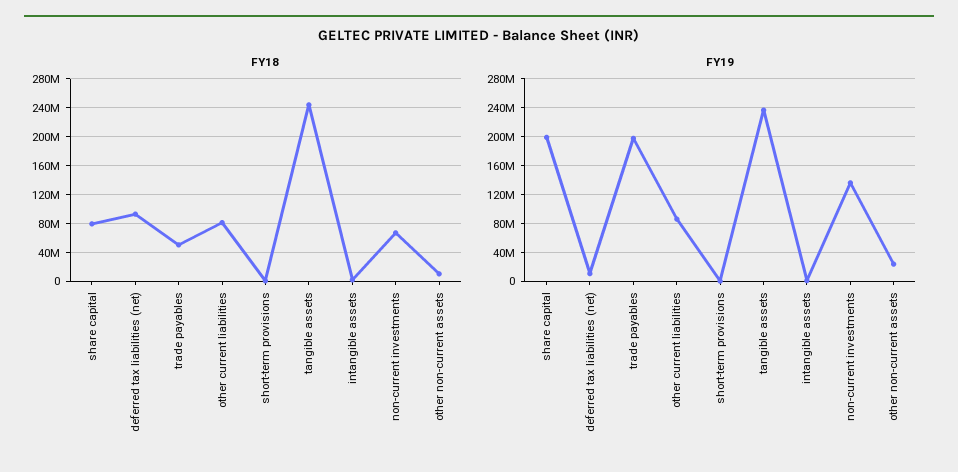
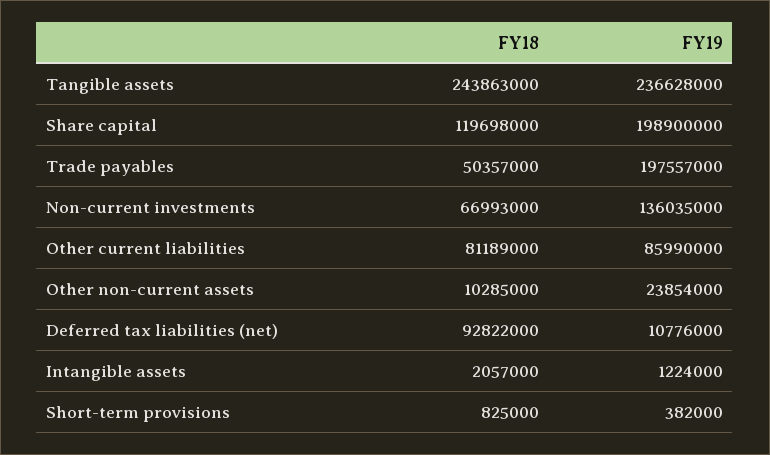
  {
    "FY18": {
-     "share capital": 80000000,
+     "share capital": 119698000,
      "deferred tax liabilities (net)": 92822000,
      "trade payables": 50357000,
      "other current liabilities": 81189000,
      "short-term provisions": 825000,
      "tangible assets": 243863000,
      "intangible assets": 2057000,
      "non-current investments": 66993000,
      "other non-current assets": 10285000
    },
    "FY19": {
      "share capital": 198900000,
      "deferred tax liabilities (net)": 10776000,
      "trade payables": 197557000,
      "other current liabilities": 85990000,
      "short-term provisions": 382000,
      "tangible assets": 236628000,
      "intangible assets": 1224000,
      "non-current investments": 136035000,
      "other non-current assets": 23854000
    }
  }

